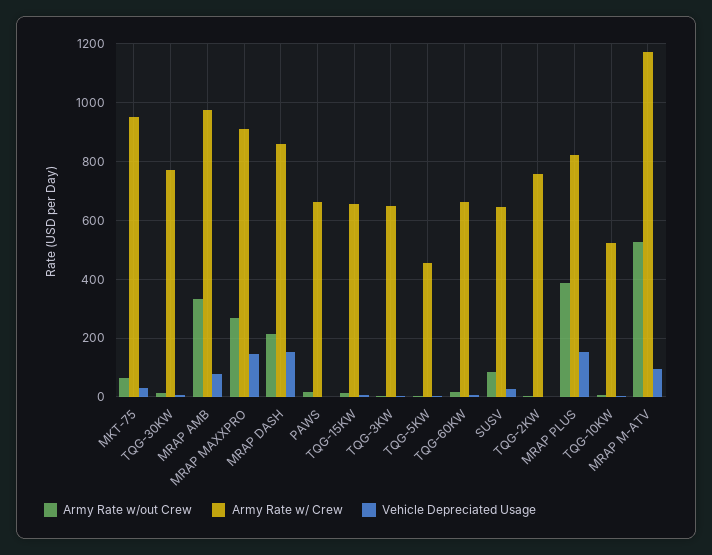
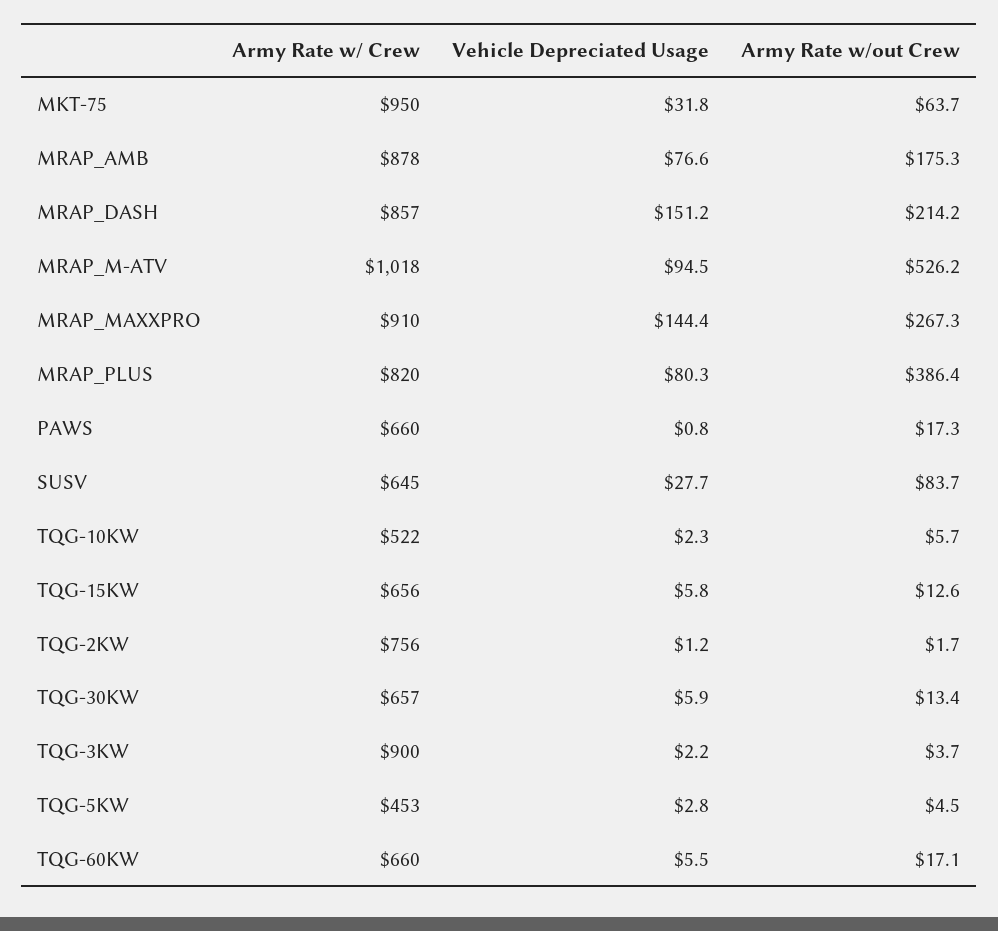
  {
    "Army Rate w/out Crew": {
      "MKT-75": 63.7,
      "TQG-30KW": 13.4,
-     "MRAP AMB": 325,
+     "MRAP AMB": 175.3,
      "MRAP MAXXPRO": 267.3,
      "MRAP DASH": 214.2,
      "PAWS": 17.3,
      "TQG-15KW": 12.6,
      "TQG-3KW": 3.7,
      "TQG-5KW": 4.5,
      "TQG-60KW": 17.1,
      "SUSV": 83.7,
      "TQG-2KW": 1.7,
      "MRAP PLUS": 386.4,
      "TQG-10KW": 5.7,
      "MRAP M-ATV": 526.2
    },
    "Army Rate w/ Crew": {
      "MKT-75": 950,
-     "TQG-30KW": 775,
+     "TQG-30KW": 657,
-     "MRAP AMB": 975,
+     "MRAP AMB": 878,
      "MRAP MAXXPRO": 910,
      "MRAP DASH": 857,
      "PAWS": 660,
      "TQG-15KW": 656,
-     "TQG-3KW": 650,
+     "TQG-3KW": 900,
      "TQG-5KW": 453,
      "TQG-60KW": 660,
      "SUSV": 645,
      "TQG-2KW": 756,
      "MRAP PLUS": 820,
      "TQG-10KW": 522,
-     "MRAP M-ATV": 1175
+     "MRAP M-ATV": 1018
    },
    "Vehicle Depreciated Usage": {
      "MKT-75": 31.8,
      "TQG-30KW": 5.9,
      "MRAP AMB": 76.6,
      "MRAP MAXXPRO": 144.4,
      "MRAP DASH": 151.2,
      "PAWS": 0.8,
      "TQG-15KW": 5.8,
      "TQG-3KW": 2.2,
      "TQG-5KW": 2.8,
      "TQG-60KW": 5.5,
      "SUSV": 27.7,
      "TQG-2KW": 1.2,
-     "MRAP PLUS": 150,
+     "MRAP PLUS": 80.3,
      "TQG-10KW": 2.3,
      "MRAP M-ATV": 94.5
    }
  }

